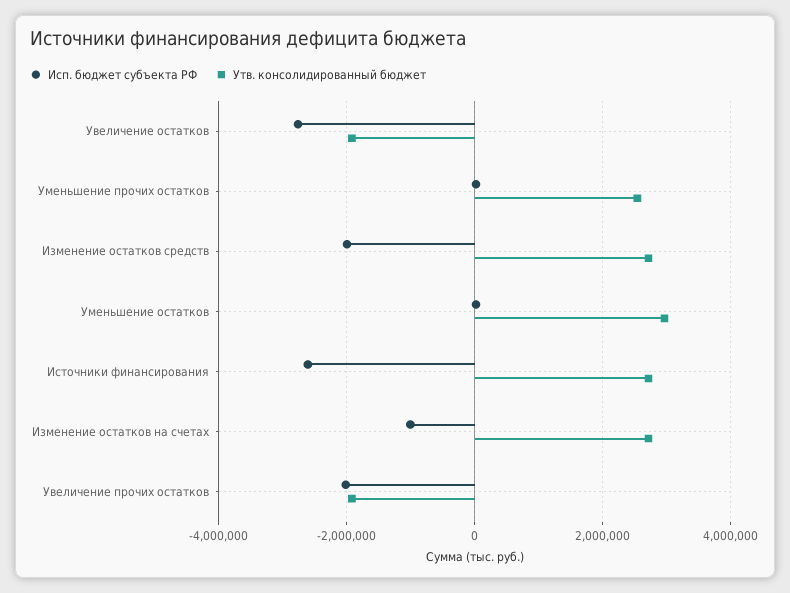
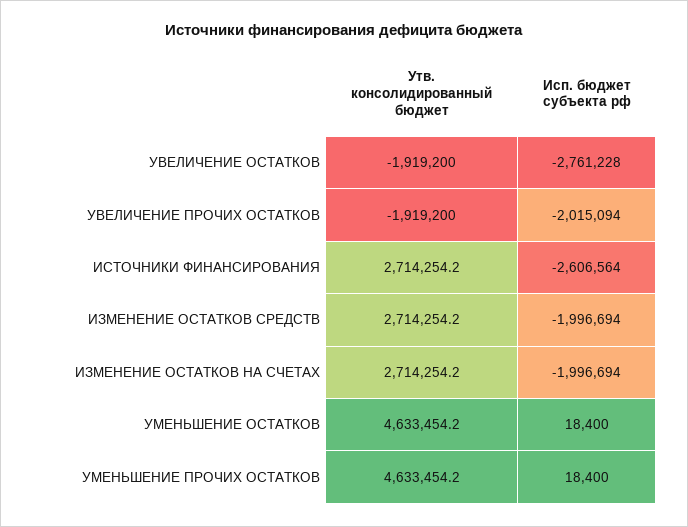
  {
    "Исп. бюджет субъекта РФ": {
      "Увеличение остатков": -2761228,
      "Уменьшение прочих остатков": 18400,
      "Изменение остатков средств": -1996694,
      "Уменьшение остатков": 18400,
      "Источники финансирования": -2606564,
-     "Изменение остатков на счетах": -1000000,
+     "Изменение остатков на счетах": -1996694,
      "Увеличение прочих остатков": -2015094
    },
    "Утв. консолидированный бюджет": {
      "Увеличение остатков": -1919200,
-     "Уменьшение прочих остатков": 2600000,
+     "Уменьшение прочих остатков": 4633454.2,
      "Изменение остатков средств": 2714254.2,
-     "Уменьшение остатков": 3000000,
+     "Уменьшение остатков": 4633454.2,
      "Источники финансирования": 2714254.2,
      "Изменение остатков на счетах": 2714254.2,
      "Увеличение прочих остатков": -1919200
    }
  }

